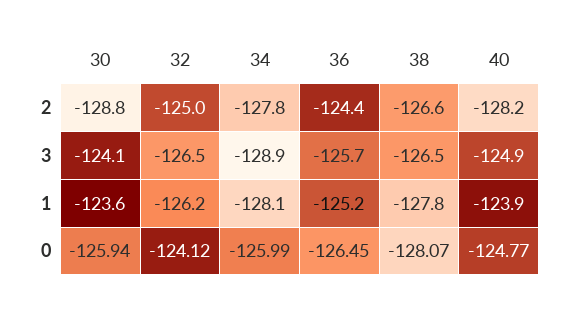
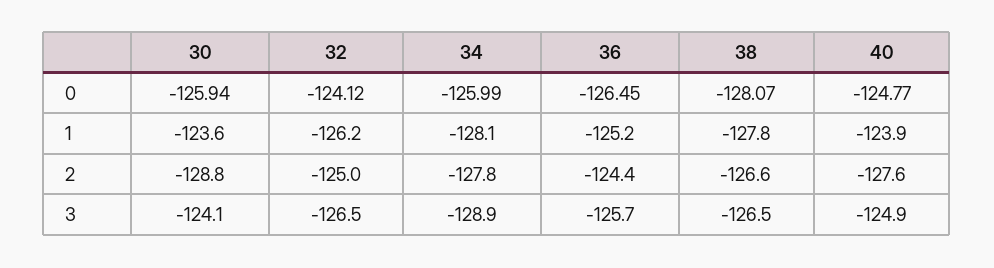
  {
    "30": {
      "2": -128.8,
      "3": -124.1,
      "1": -123.6,
      "0": -125.94
    },
    "32": {
      "2": -125,
      "3": -126.5,
      "1": -126.2,
      "0": -124.12
    },
    "34": {
      "2": -127.8,
      "3": -128.9,
      "1": -128.1,
      "0": -125.99
    },
    "36": {
      "2": -124.4,
      "3": -125.7,
      "1": -125.2,
      "0": -126.45
    },
    "38": {
      "2": -126.6,
      "3": -126.5,
      "1": -127.8,
      "0": -128.07
    },
    "40": {
-     "2": -128.2,
+     "2": -127.6,
      "3": -124.9,
      "1": -123.9,
      "0": -124.77
    }
  }

